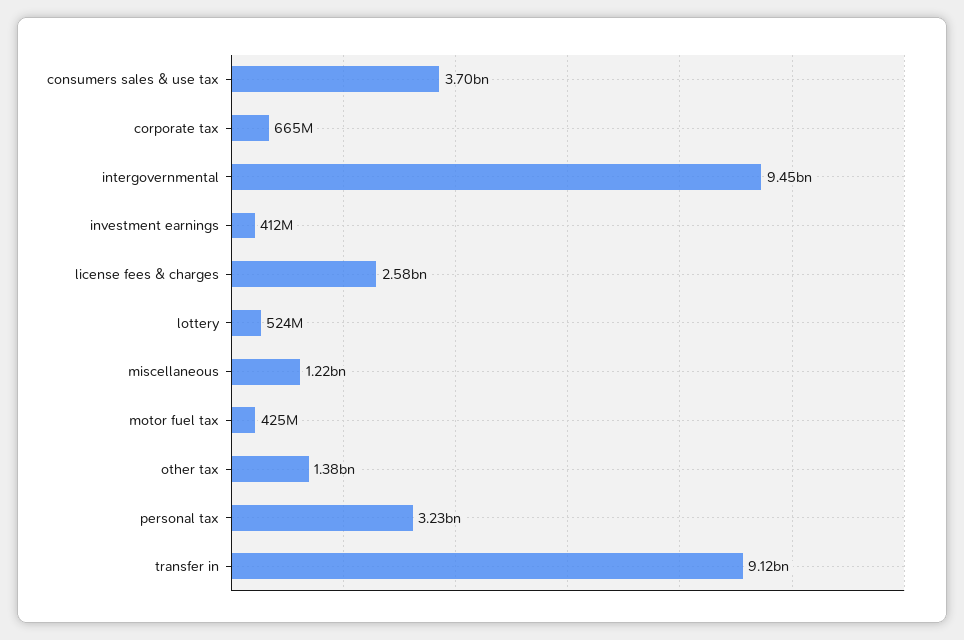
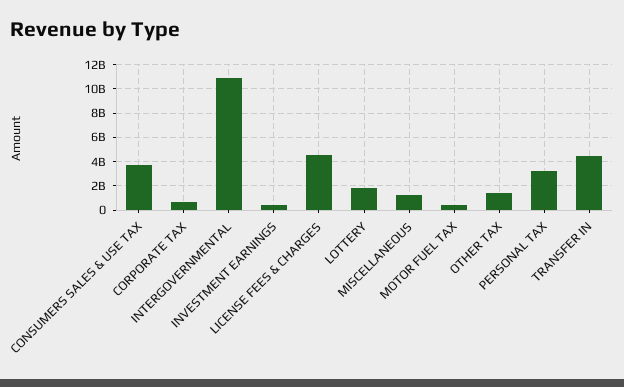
  {
    "consumers sales & use tax": 3700000000,
    "corporate tax": 665000000,
-   "intergovernmental": 9450000000,
+   "intergovernmental": 11000000000,
    "investment earnings": 412000000,
-   "license fees & charges": 2580000000,
+   "license fees & charges": 4500000000,
-   "lottery": 524000000,
+   "lottery": 2000000000,
    "miscellaneous": 1220000000,
    "motor fuel tax": 425000000,
    "other tax": 1380000000,
    "personal tax": 3230000000,
-   "transfer in": 9120000000
+   "transfer in": 4500000000
  }

